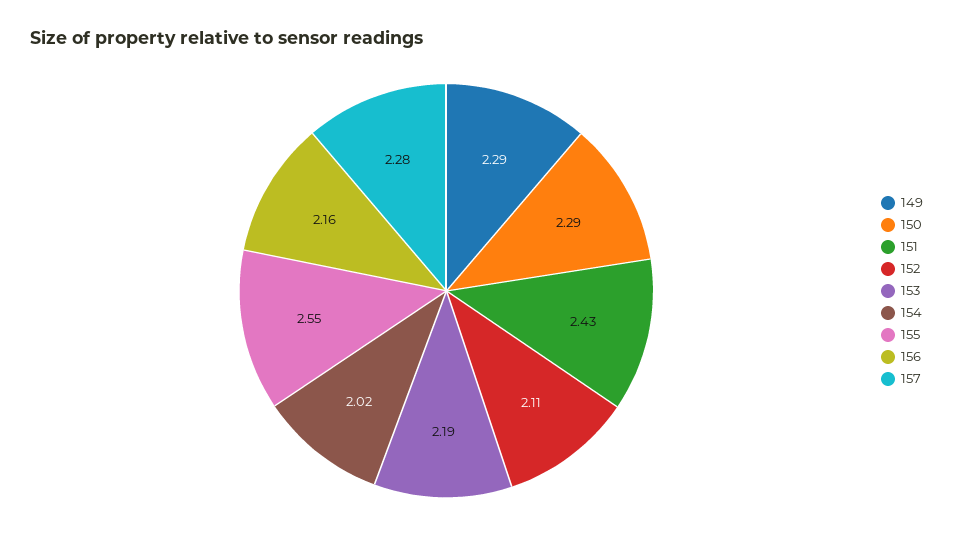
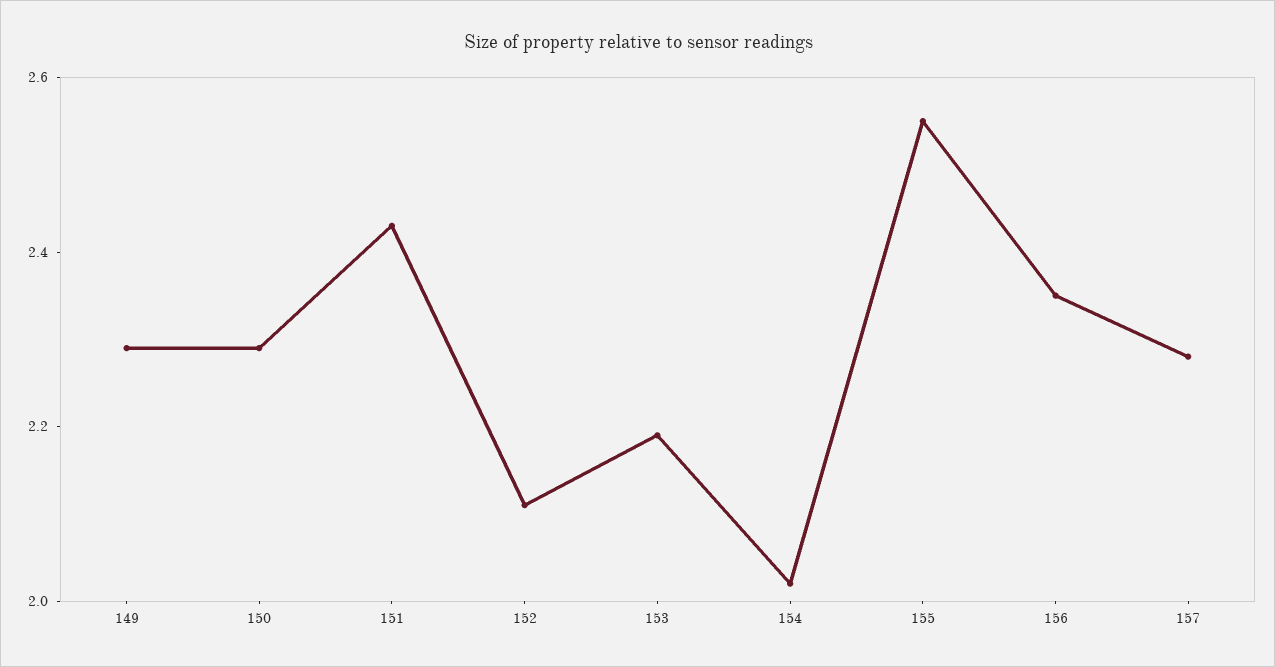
  {
    "149": 2.29,
    "150": 2.29,
    "151": 2.43,
    "152": 2.11,
    "153": 2.19,
    "154": 2.02,
    "155": 2.55,
-   "156": 2.16,
+   "156": 2.35,
    "157": 2.28
  }

